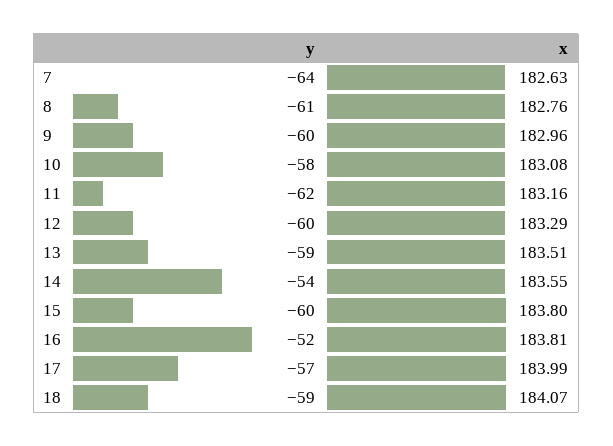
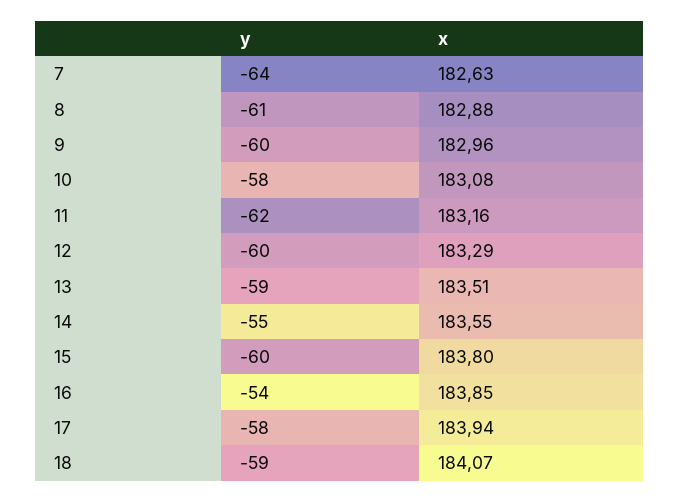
  {
    "y": {
      "7": -64,
      "8": -61,
      "9": -60,
      "10": -58,
      "11": -62,
      "12": -60,
      "13": -59,
-     "14": -54,
+     "14": -55,
      "15": -60,
-     "16": -52,
+     "16": -54,
-     "17": -57,
+     "17": -58,
      "18": -59
    },
    "x": {
      "7": 182.63,
-     "8": 182.76,
+     "8": 182.88,
      "9": 182.96,
      "10": 183.08,
      "11": 183.16,
      "12": 183.29,
      "13": 183.51,
      "14": 183.55,
      "15": 183.8,
-     "16": 183.81,
+     "16": 183.85,
-     "17": 183.99,
+     "17": 183.94,
      "18": 184.07
    }
  }

